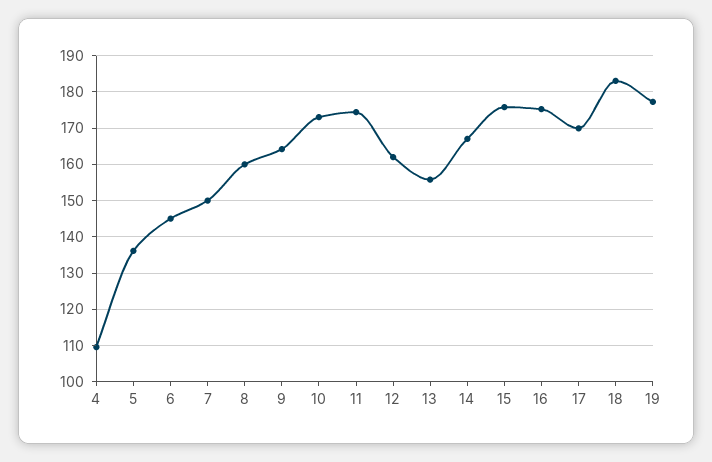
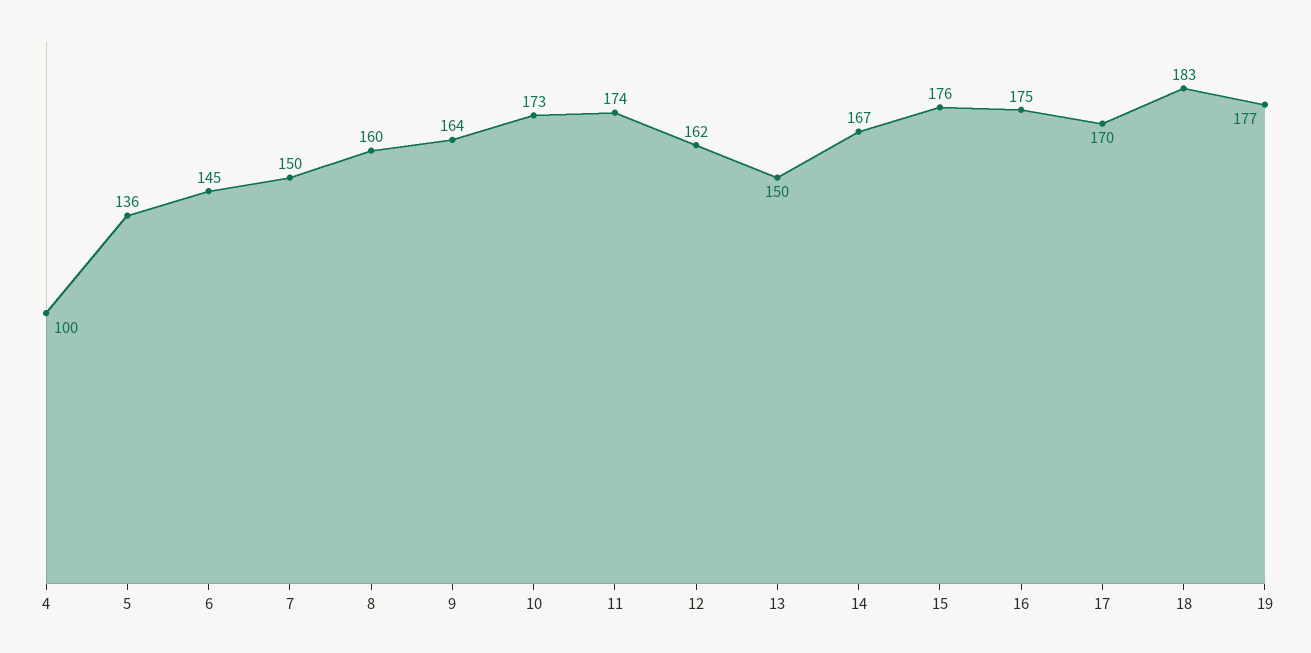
  {
-   "4": 110,
+   "4": 100,
    "5": 136,
    "6": 145,
    "7": 150,
    "8": 160,
    "9": 164,
    "10": 173,
    "11": 174,
    "12": 162,
-   "13": 156,
+   "13": 150,
    "14": 167,
    "15": 176,
    "16": 175,
    "17": 170,
    "18": 183,
    "19": 177
  }

